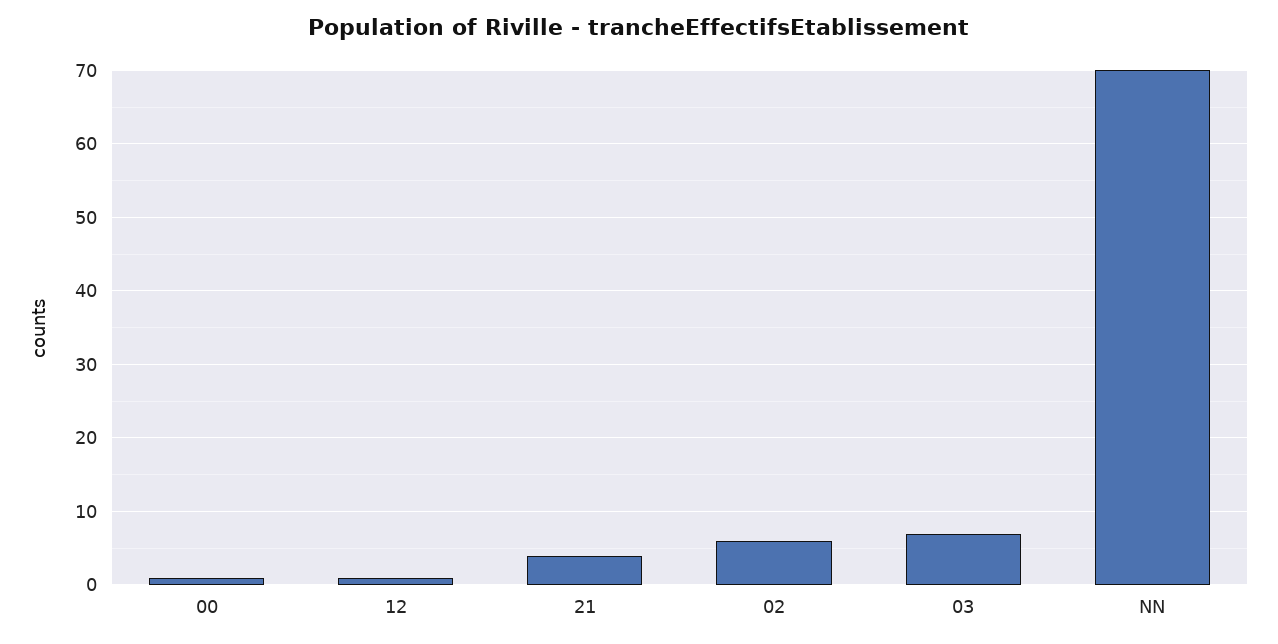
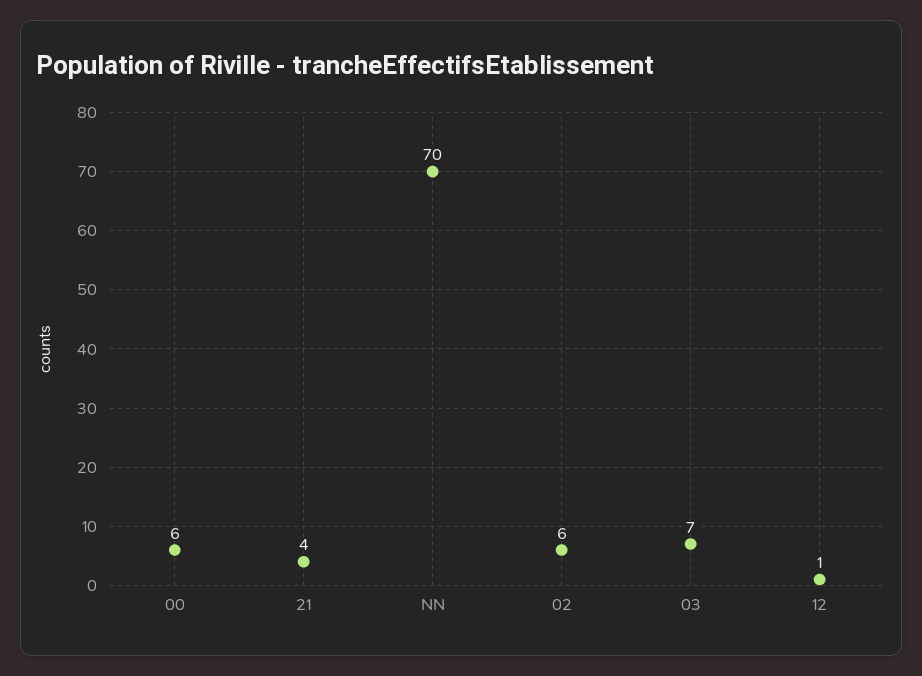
  {
-   "00": 1,
+   "00": 6,
    "12": 1,
    "21": 4,
    "02": 6,
    "03": 7,
    "NN": 70
  }

